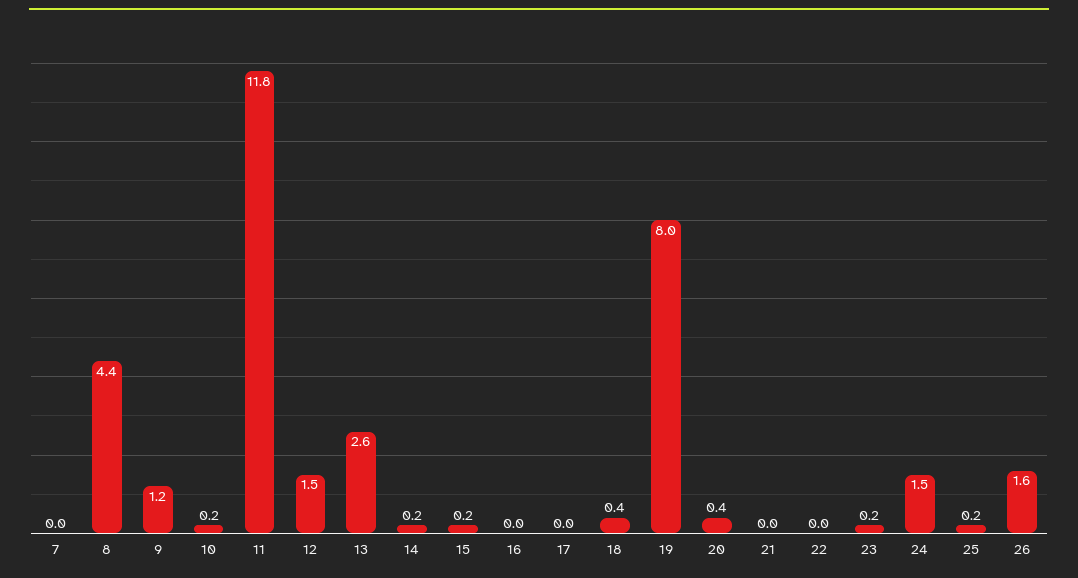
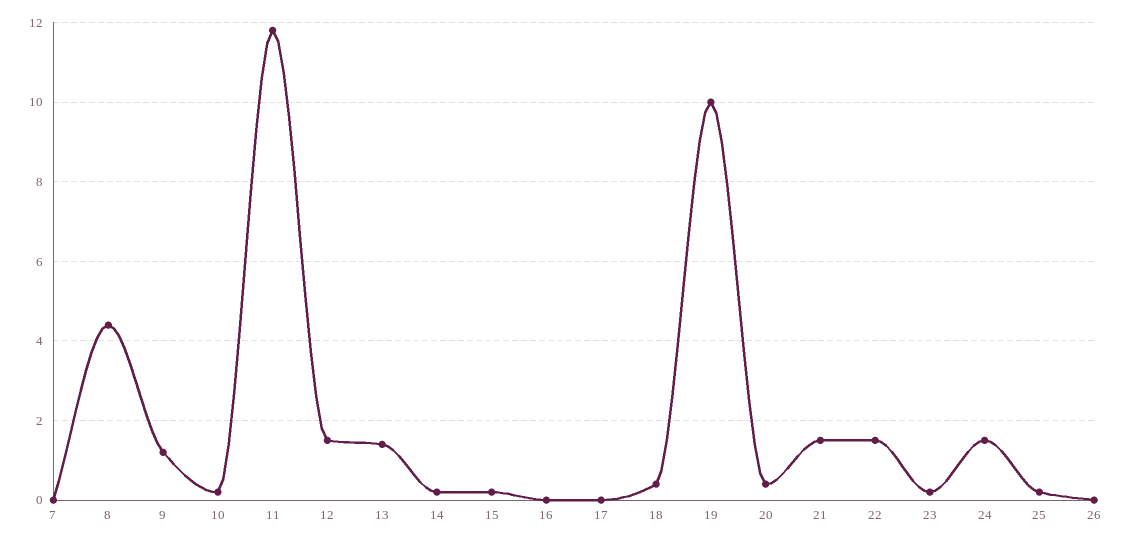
  {
    "7": 0,
    "8": 4.4,
    "9": 1.2,
    "10": 0.2,
    "11": 11.8,
    "12": 1.5,
-   "13": 2.6,
+   "13": 1.5,
    "14": 0.2,
    "15": 0.2,
    "16": 0,
    "17": 0,
    "18": 0.4,
-   "19": 8,
+   "19": 10,
    "20": 0.4,
-   "21": 0,
+   "21": 1.5,
-   "22": 0,
+   "22": 1.5,
    "23": 0.2,
    "24": 1.5,
    "25": 0.2,
-   "26": 1.6
+   "26": 0
  }

